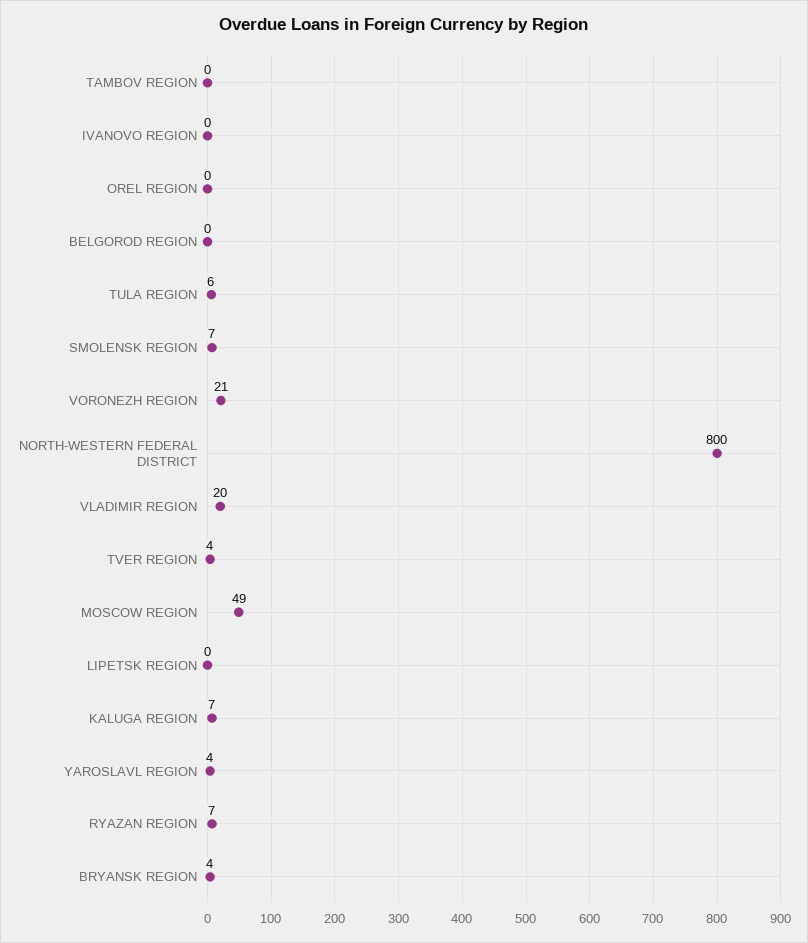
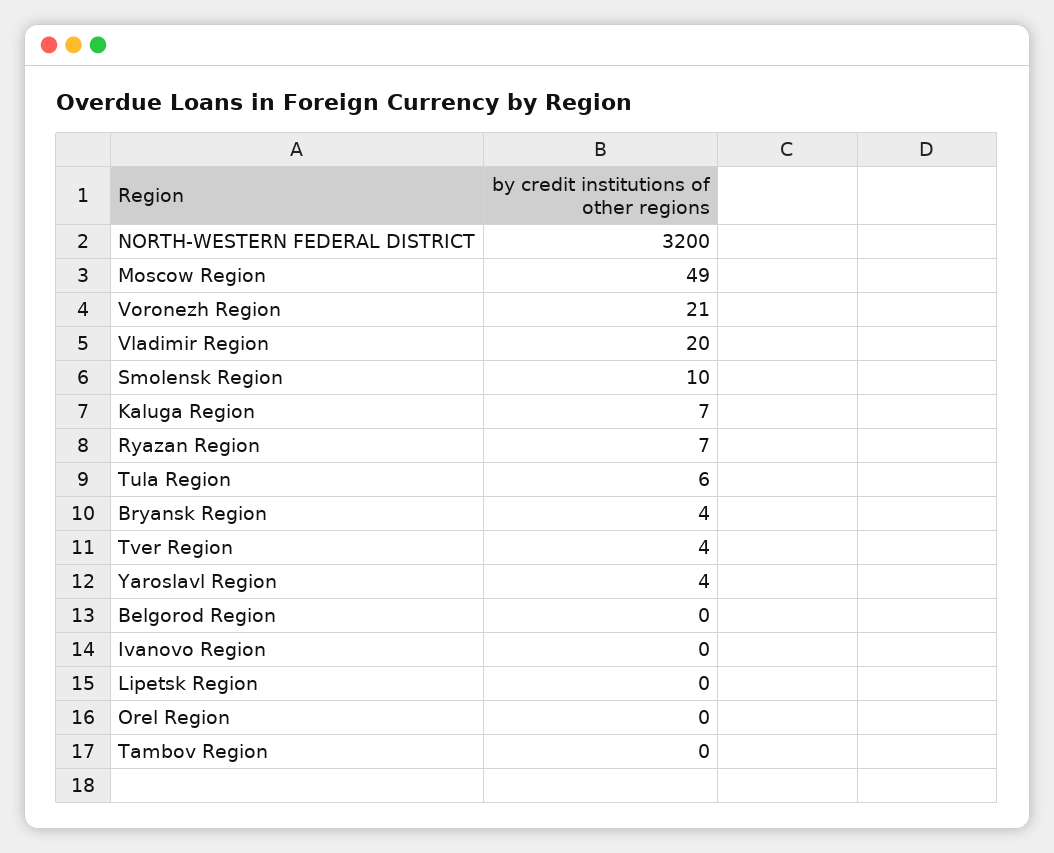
  {
    "TAMBOV REGION": 0,
    "IVANOVO REGION": 0,
    "OREL REGION": 0,
    "BELGOROD REGION": 0,
    "TULA REGION": 6,
-   "SMOLENSK REGION": 7,
+   "SMOLENSK REGION": 10,
    "VORONEZH REGION": 21,
-   "NORTH-WESTERN FEDERAL DISTRICT": 800,
+   "NORTH-WESTERN FEDERAL DISTRICT": 3200,
    "VLADIMIR REGION": 20,
    "TVER REGION": 4,
    "MOSCOW REGION": 49,
    "LIPETSK REGION": 0,
    "KALUGA REGION": 7,
    "YAROSLAVL REGION": 4,
    "RYAZAN REGION": 7,
    "BRYANSK REGION": 4
  }

